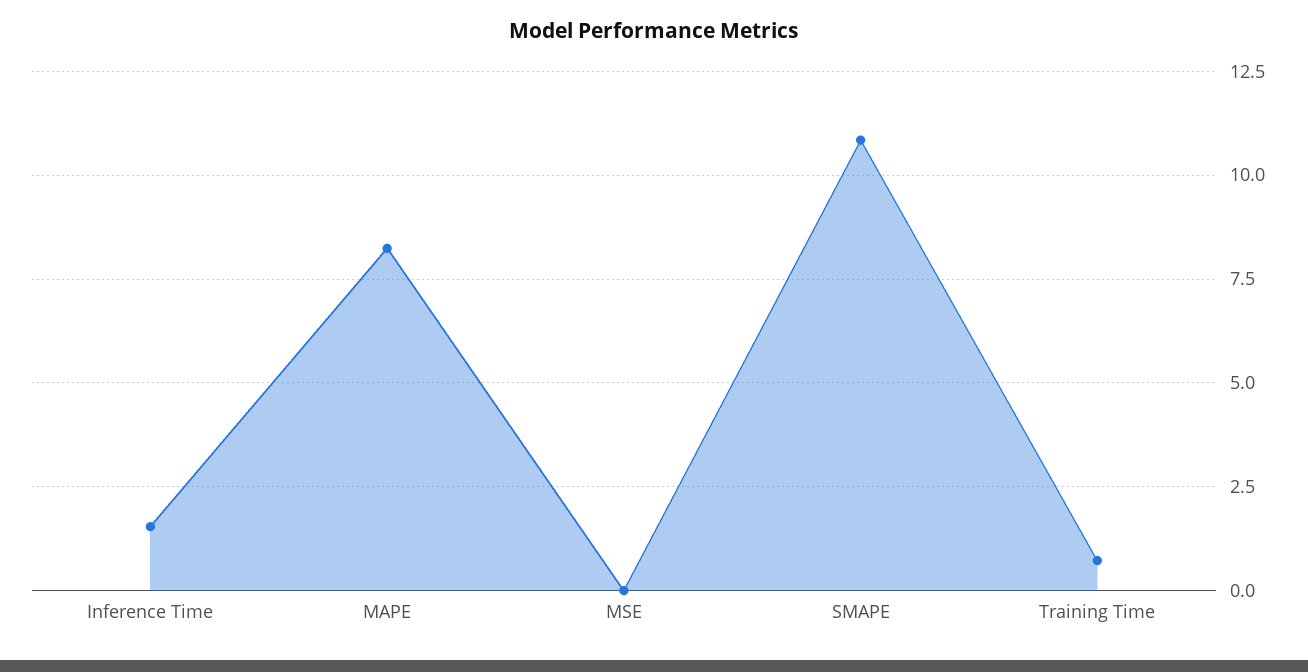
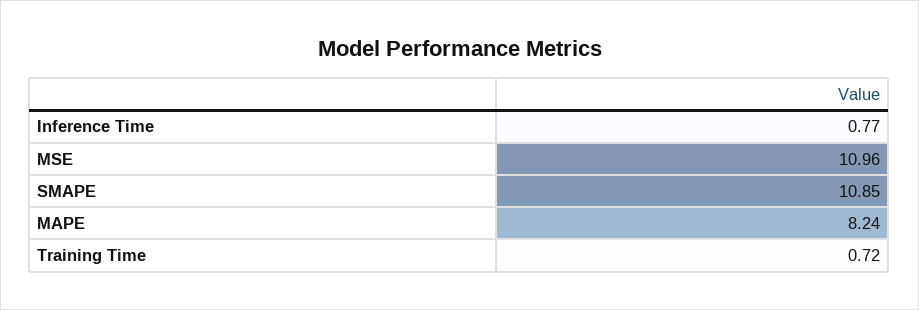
  {
-   "Inference Time": 1.5,
+   "Inference Time": 0.77,
    "MAPE": 8.24,
-   "MSE": 0,
+   "MSE": 10.96,
    "SMAPE": 10.85,
    "Training Time": 0.72
  }

